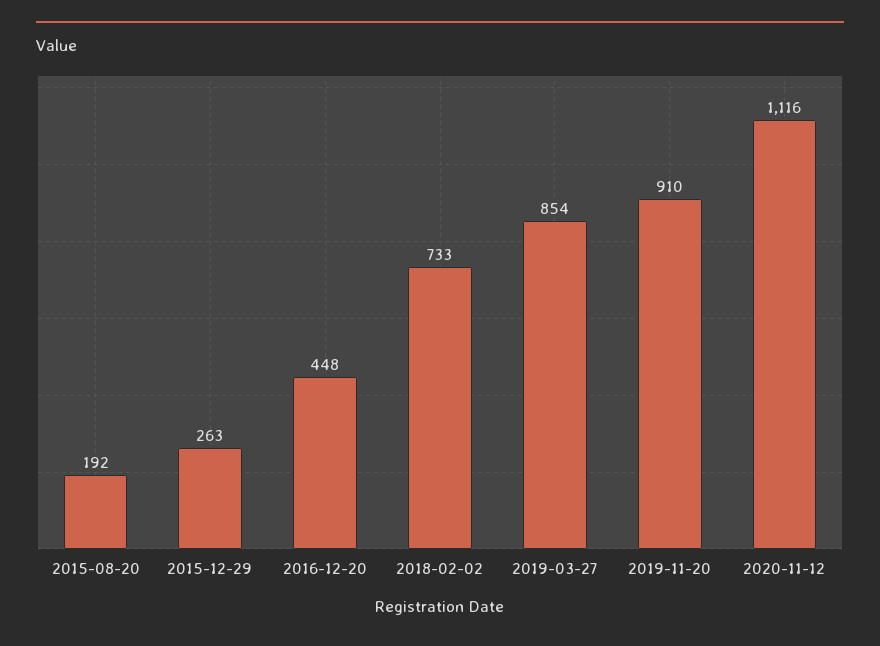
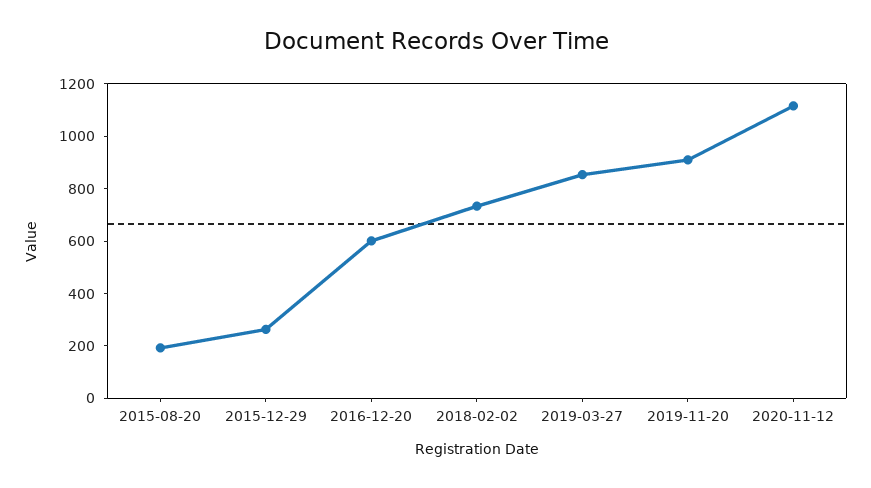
  {
    "2015-08-20": 192,
    "2015-12-29": 263,
-   "2016-12-20": 448,
+   "2016-12-20": 600,
    "2018-02-02": 733,
    "2019-03-27": 854,
    "2019-11-20": 910,
    "2020-11-12": 1116
  }

